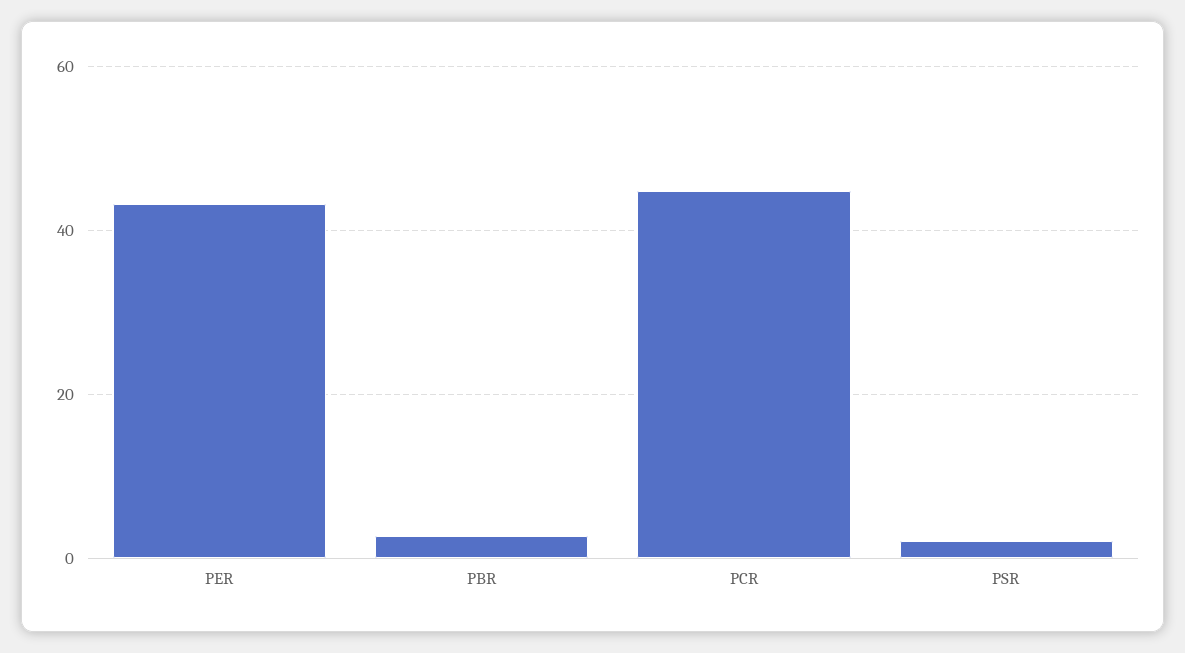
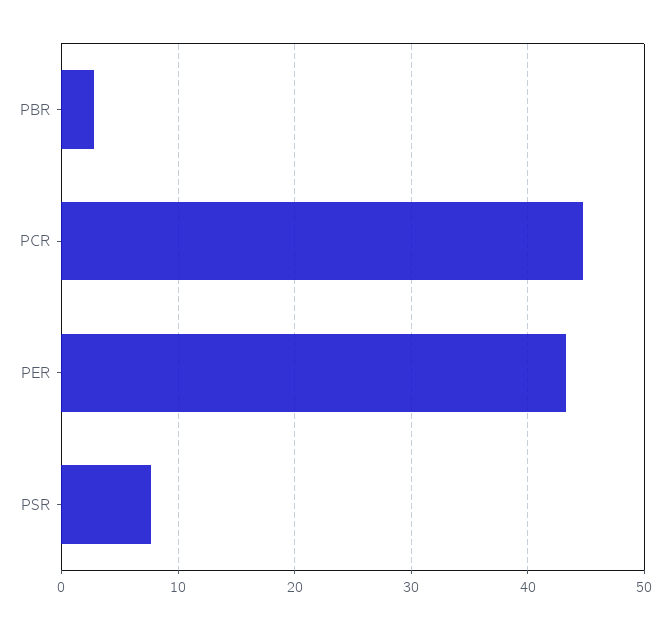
  {
    "PER": 43,
    "PBR": 3,
    "PCR": 45,
-   "PSR": 2
+   "PSR": 8
  }

